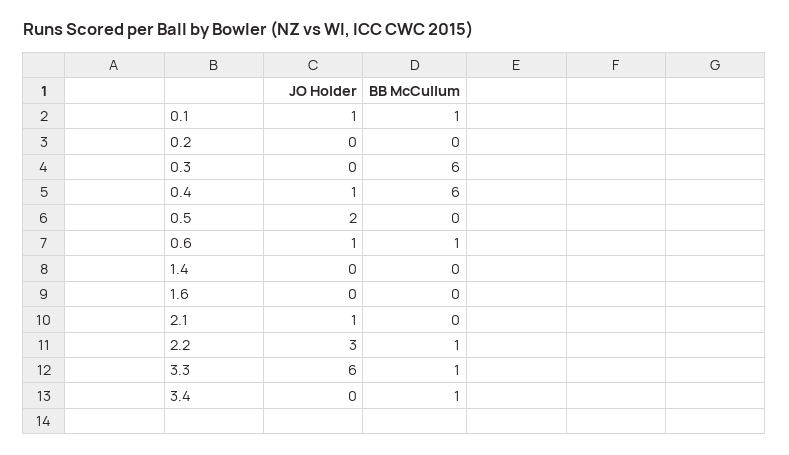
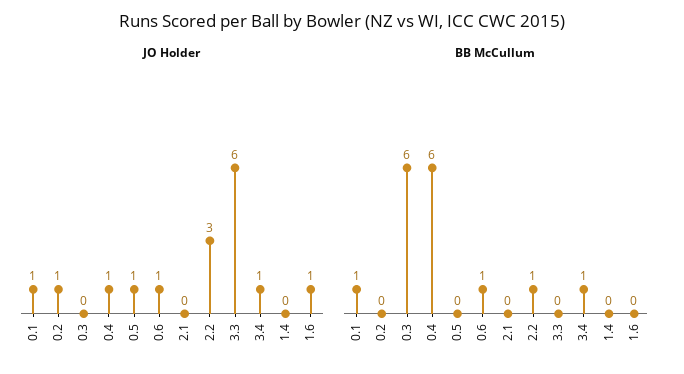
  {
    "JO Holder": {
      "0.1": 1,
-     "0.2": 0,
+     "0.2": 1,
      "0.3": 0,
      "0.4": 1,
-     "0.5": 2,
+     "0.5": 1,
      "0.6": 1,
      "1.4": 0,
-     "1.6": 0,
+     "1.6": 1,
-     "2.1": 1,
+     "2.1": 0,
      "2.2": 3,
      "3.3": 6,
-     "3.4": 0
+     "3.4": 1
    },
    "BB McCullum": {
      "0.1": 1,
      "0.2": 0,
      "0.3": 6,
      "0.4": 6,
      "0.5": 0,
      "0.6": 1,
      "1.4": 0,
      "1.6": 0,
      "2.1": 0,
      "2.2": 1,
-     "3.3": 1,
+     "3.3": 0,
      "3.4": 1
    }
  }

